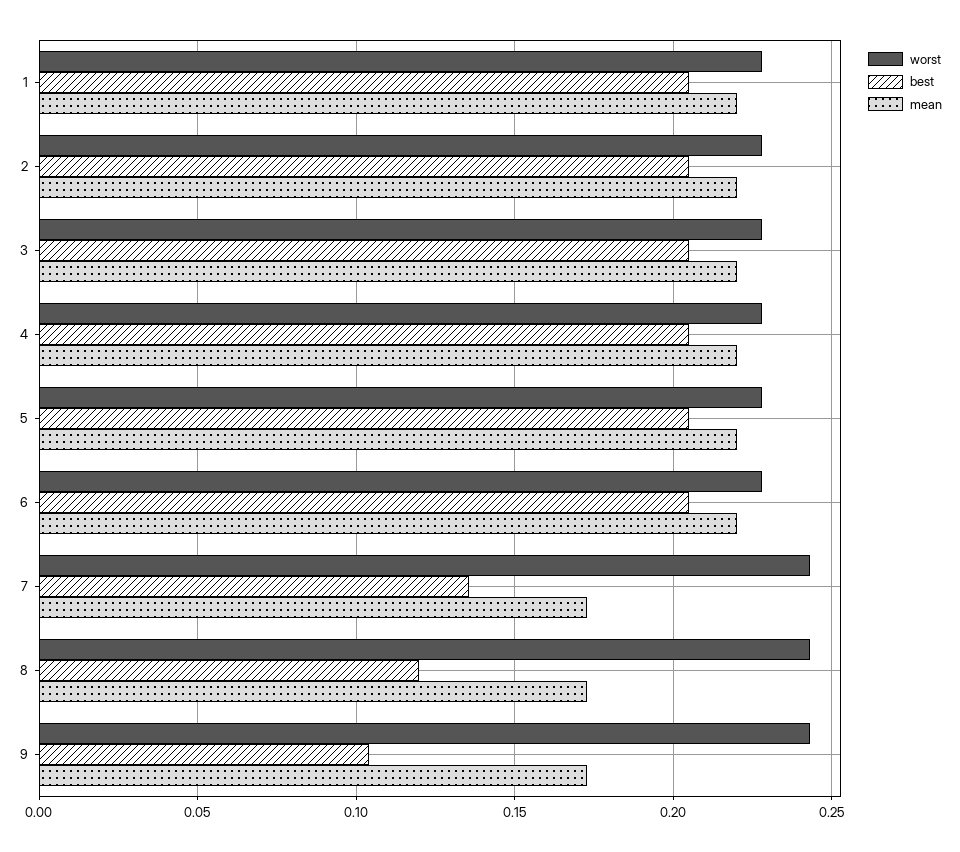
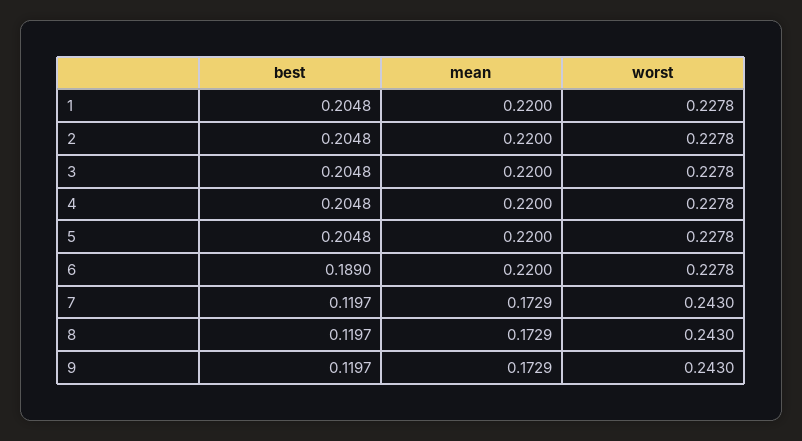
  {
    "worst": {
      "1": 0.2278,
      "2": 0.2278,
      "3": 0.2278,
      "4": 0.2278,
      "5": 0.2278,
      "6": 0.2278,
      "7": 0.243,
      "8": 0.243,
      "9": 0.243
    },
    "best": {
      "1": 0.2048,
      "2": 0.2048,
      "3": 0.2048,
      "4": 0.2048,
      "5": 0.2048,
-     "6": 0.205,
+     "6": 0.189,
-     "7": 0.135,
+     "7": 0.1197,
      "8": 0.1197,
-     "9": 0.105
+     "9": 0.1197
    },
    "mean": {
      "1": 0.22,
      "2": 0.22,
      "3": 0.22,
      "4": 0.22,
      "5": 0.22,
      "6": 0.22,
      "7": 0.1729,
      "8": 0.1729,
      "9": 0.1729
    }
  }

